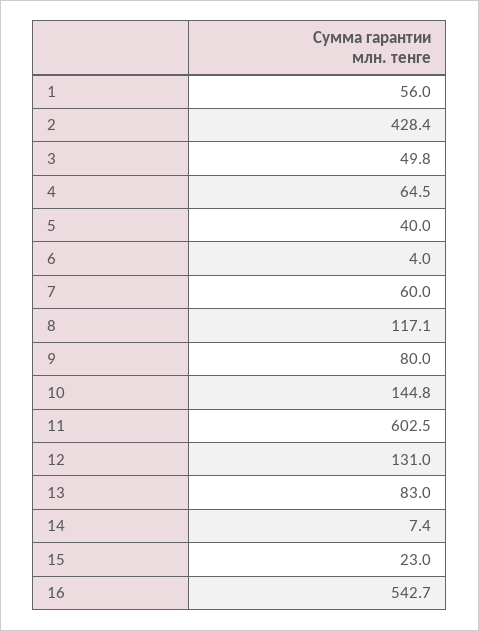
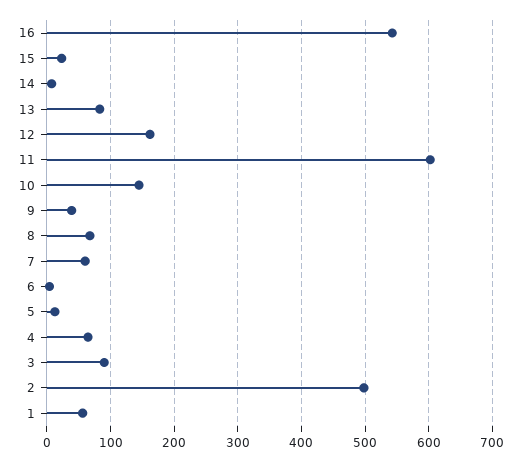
  {
    "1": 56,
-   "2": 428.4,
+   "2": 500,
-   "3": 49.8,
+   "3": 90,
    "4": 64.5,
-   "5": 40,
+   "5": 10,
    "6": 4,
    "7": 60,
-   "8": 117.1,
+   "8": 70,
-   "9": 80,
+   "9": 40,
    "10": 144.8,
    "11": 602.5,
-   "12": 131,
+   "12": 160,
    "13": 83,
    "14": 7.4,
    "15": 23,
    "16": 542.7
  }

